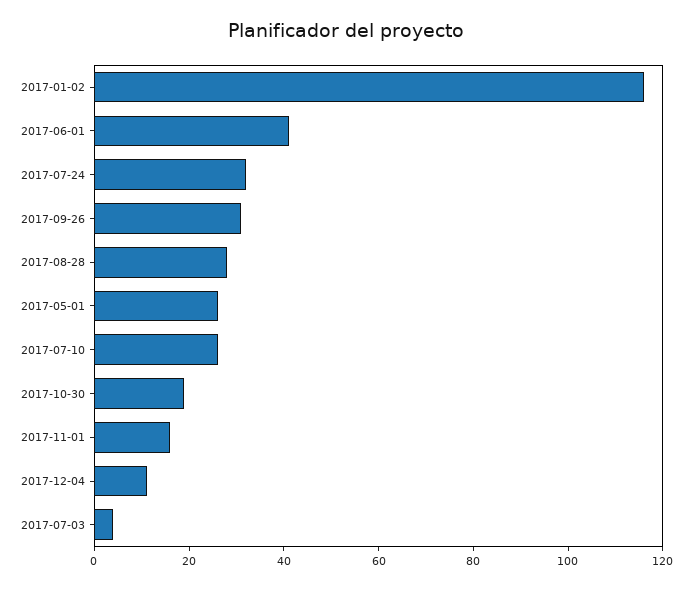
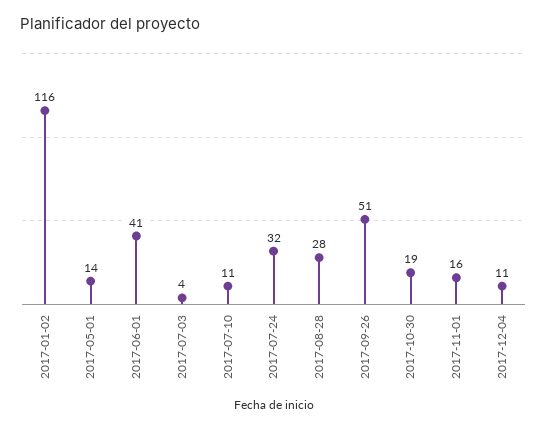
  {
    "2017-01-02": 116,
    "2017-06-01": 41,
    "2017-07-24": 32,
-   "2017-09-26": 30,
+   "2017-09-26": 51,
    "2017-08-28": 28,
-   "2017-05-01": 25,
+   "2017-05-01": 14,
-   "2017-07-10": 25,
+   "2017-07-10": 11,
    "2017-10-30": 19,
    "2017-11-01": 16,
    "2017-12-04": 11,
    "2017-07-03": 4
  }

